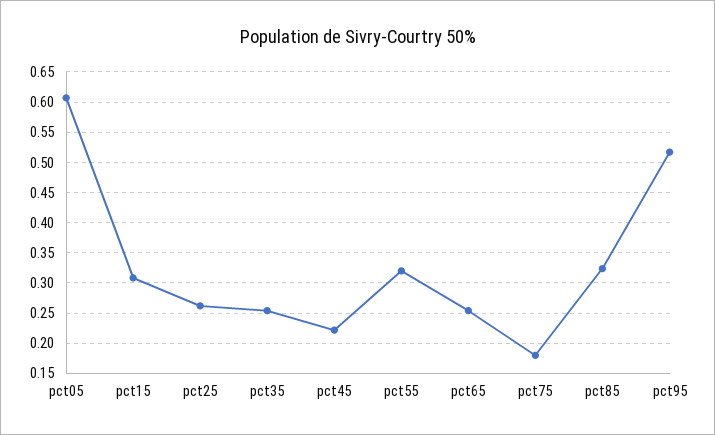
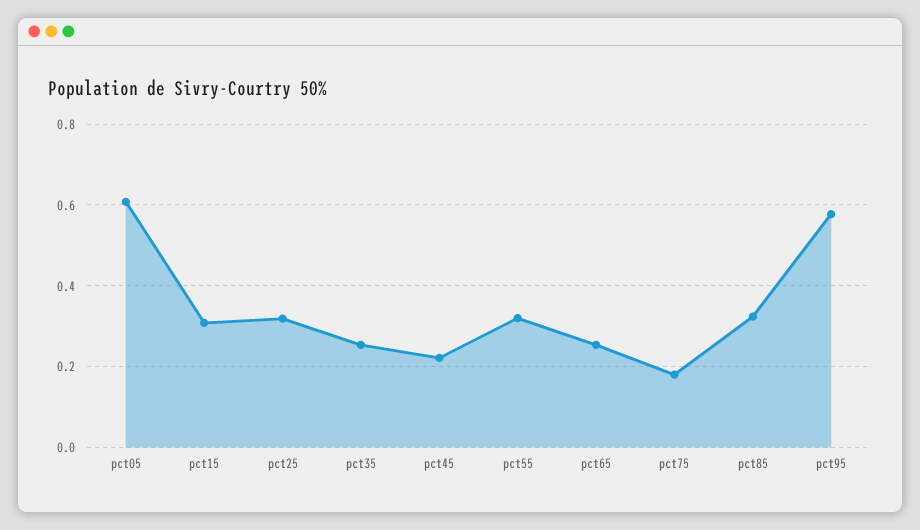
  {
    "pct05": 0.61,
    "pct15": 0.31,
-   "pct25": 0.26,
+   "pct25": 0.32,
    "pct35": 0.25,
    "pct45": 0.22,
    "pct55": 0.32,
    "pct65": 0.25,
    "pct75": 0.18,
    "pct85": 0.32,
-   "pct95": 0.52
+   "pct95": 0.58
  }

